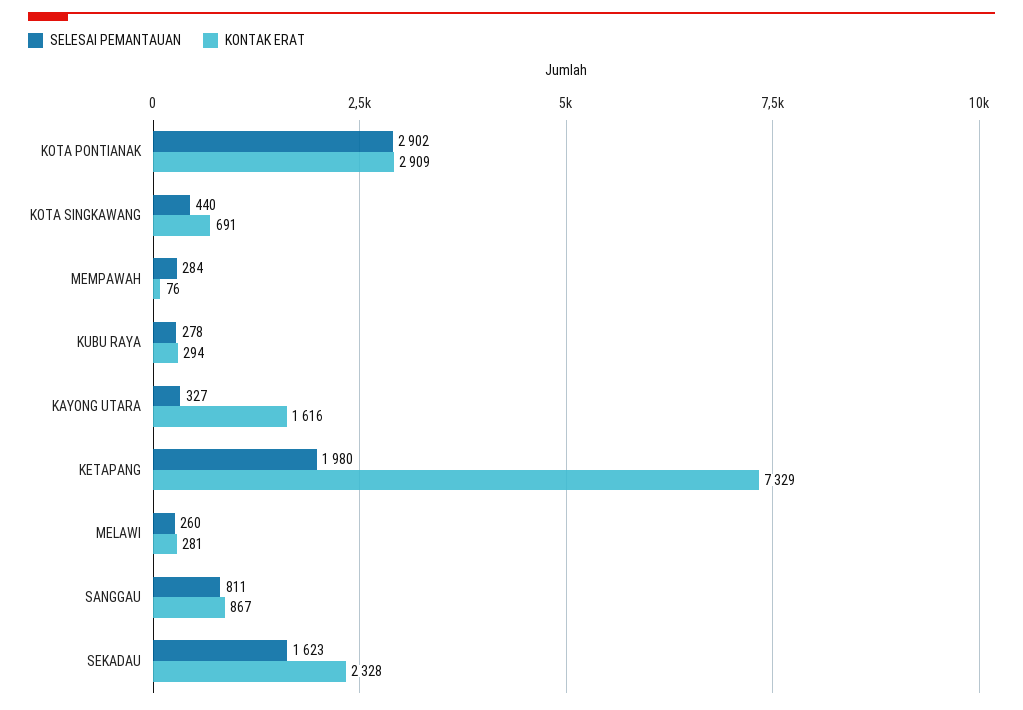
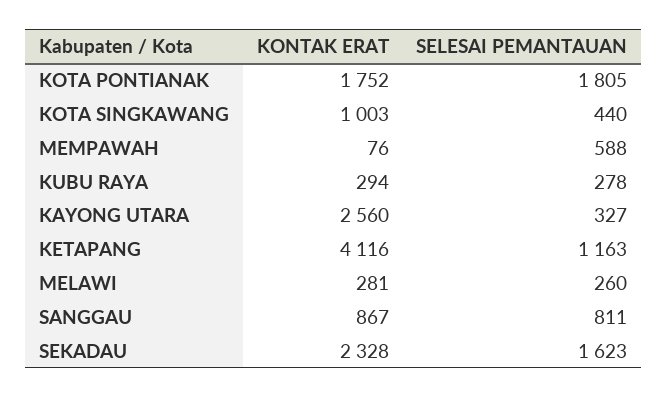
  {
    "SELESAI PEMANTAUAN": {
-     "KOTA PONTIANAK": 2902,
+     "KOTA PONTIANAK": 1805,
      "KOTA SINGKAWANG": 440,
-     "MEMPAWAH": 284,
+     "MEMPAWAH": 588,
      "KUBU RAYA": 278,
      "KAYONG UTARA": 327,
-     "KETAPANG": 1980,
+     "KETAPANG": 1163,
      "MELAWI": 260,
      "SANGGAU": 811,
      "SEKADAU": 1623
    },
    "KONTAK ERAT": {
-     "KOTA PONTIANAK": 2909,
+     "KOTA PONTIANAK": 1752,
-     "KOTA SINGKAWANG": 691,
+     "KOTA SINGKAWANG": 1003,
      "MEMPAWAH": 76,
      "KUBU RAYA": 294,
-     "KAYONG UTARA": 1616,
+     "KAYONG UTARA": 2560,
-     "KETAPANG": 7329,
+     "KETAPANG": 4116,
      "MELAWI": 281,
      "SANGGAU": 867,
      "SEKADAU": 2328
    }
  }

